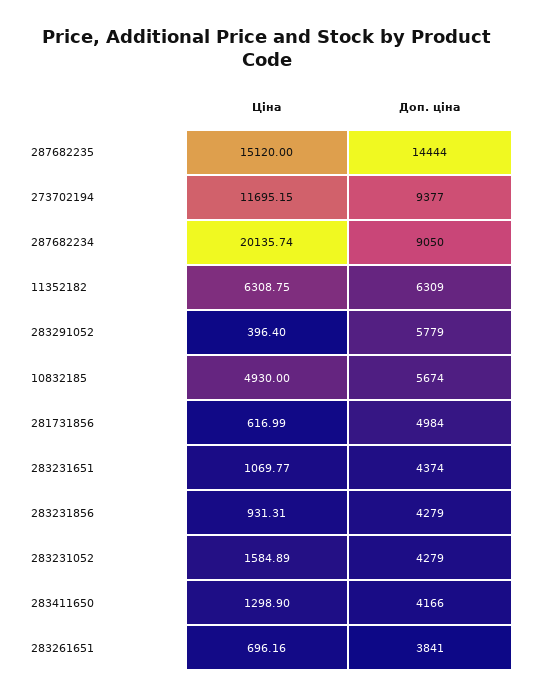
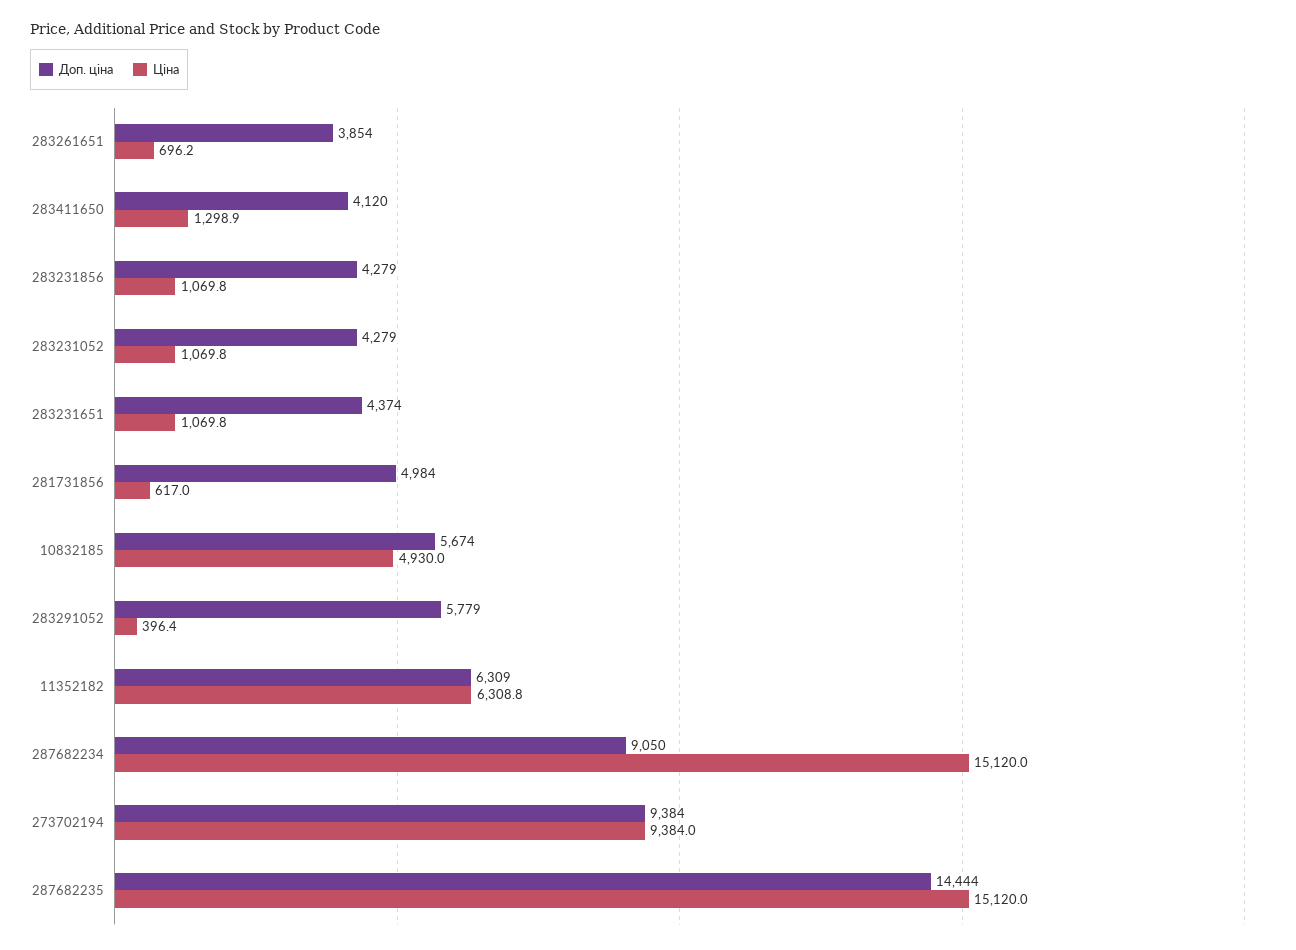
  {
    "Ціна": {
      "287682235": 15120,
-     "273702194": 11695.15,
+     "273702194": 9384,
-     "287682234": 20135.74,
+     "287682234": 15120,
      "11352182": 6308.75,
      "283291052": 396.4,
      "10832185": 4930,
      "281731856": 616.99,
      "283231651": 1069.77,
-     "283231856": 931.31,
+     "283231856": 1069.8,
-     "283231052": 1584.89,
+     "283231052": 1069.8,
      "283411650": 1298.9,
      "283261651": 696.16
    },
    "Доп. ціна": {
      "287682235": 14444,
-     "273702194": 9377,
+     "273702194": 9384,
      "287682234": 9050,
      "11352182": 6309,
      "283291052": 5779,
      "10832185": 5674,
      "281731856": 4984,
      "283231651": 4374,
      "283231856": 4279,
      "283231052": 4279,
-     "283411650": 4166,
+     "283411650": 4120,
-     "283261651": 3841
+     "283261651": 3854
    }
  }

